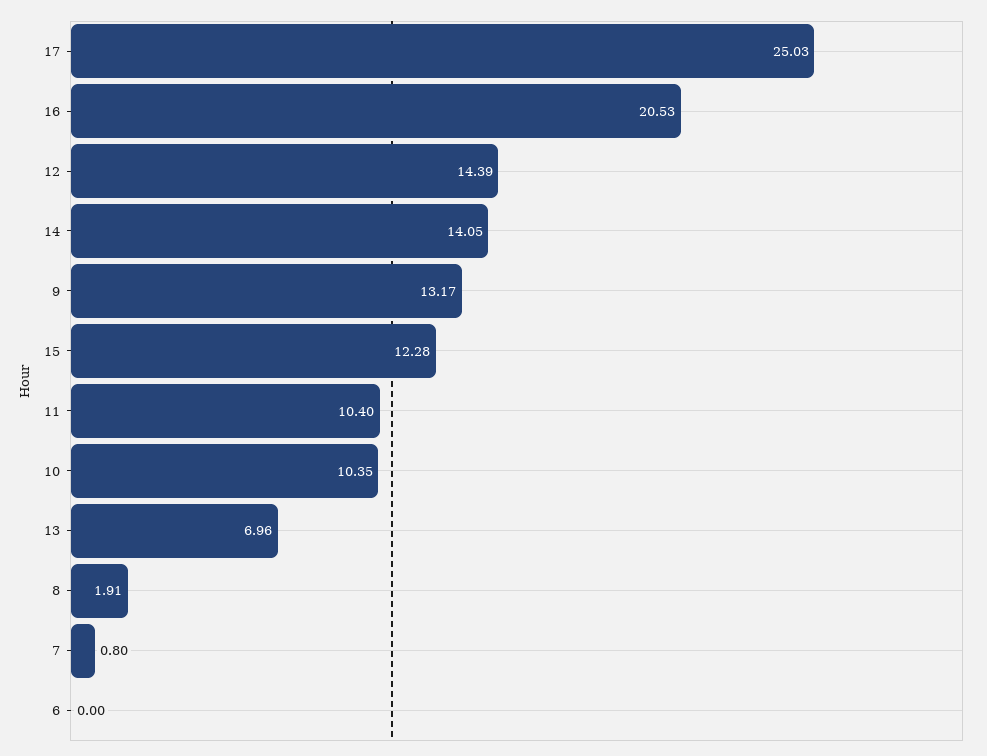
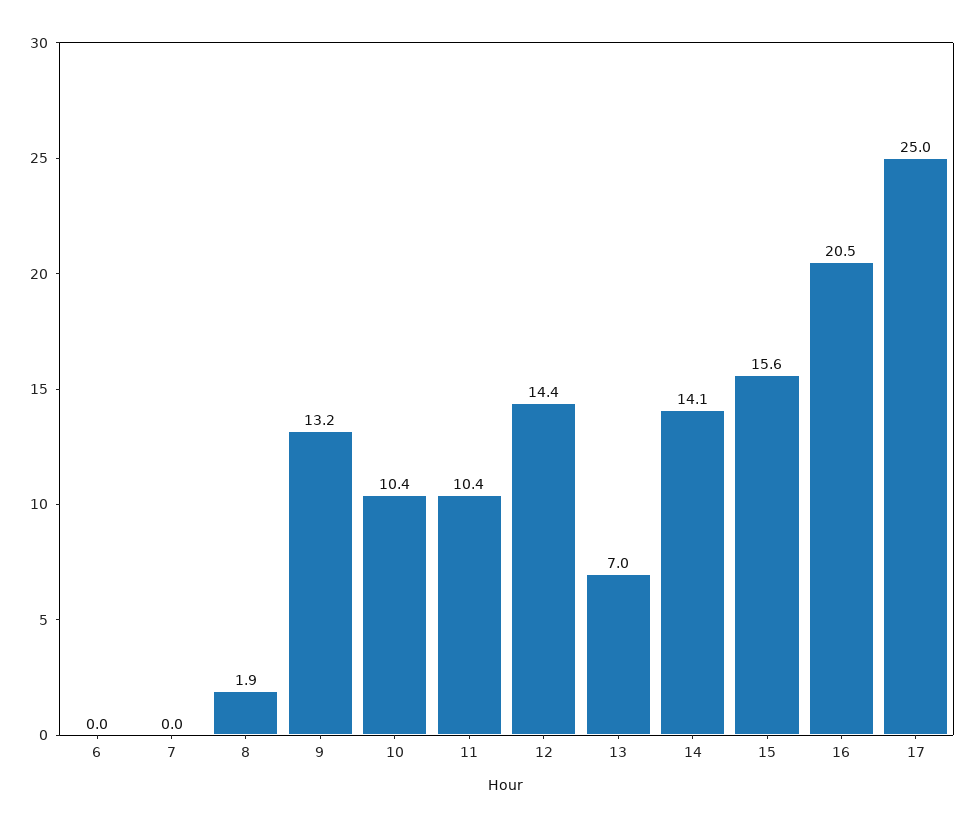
  {
    "17": 25.03,
    "16": 20.53,
    "12": 14.39,
    "14": 14.05,
    "9": 13.17,
-   "15": 12.28,
+   "15": 15.6,
    "11": 10.4,
    "10": 10.35,
    "13": 6.96,
    "8": 1.91,
-   "7": 0.8,
+   "7": 0,
    "6": 0
  }

